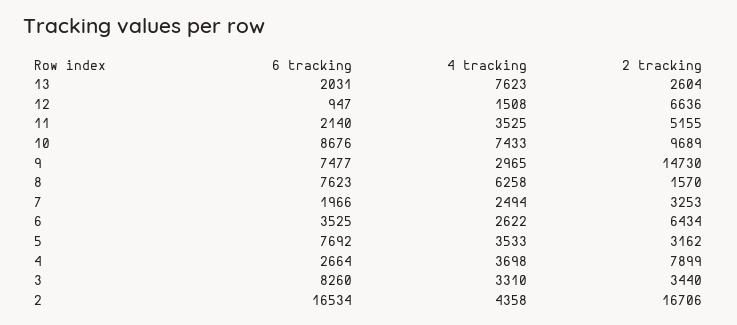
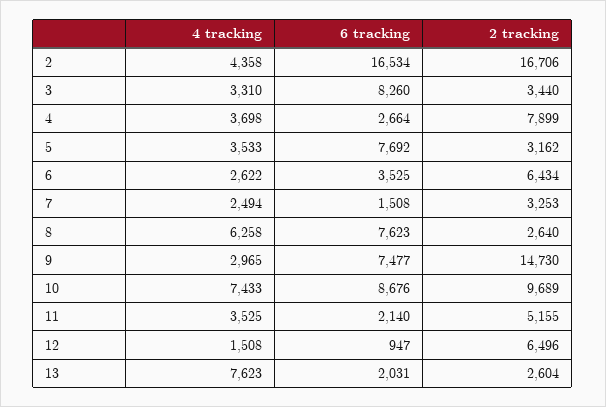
  {
    "6 tracking": {
      "13": 2031,
      "12": 947,
      "11": 2140,
      "10": 8676,
      "9": 7477,
      "8": 7623,
-     "7": 1966,
+     "7": 1508,
      "6": 3525,
      "5": 7692,
      "4": 2664,
      "3": 8260,
      "2": 16534
    },
    "4 tracking": {
      "13": 7623,
      "12": 1508,
      "11": 3525,
      "10": 7433,
      "9": 2965,
      "8": 6258,
      "7": 2494,
      "6": 2622,
      "5": 3533,
      "4": 3698,
      "3": 3310,
      "2": 4358
    },
    "2 tracking": {
      "13": 2604,
-     "12": 6636,
+     "12": 6496,
      "11": 5155,
      "10": 9689,
      "9": 14730,
-     "8": 1570,
+     "8": 2640,
      "7": 3253,
      "6": 6434,
      "5": 3162,
      "4": 7899,
      "3": 3440,
      "2": 16706
    }
  }

